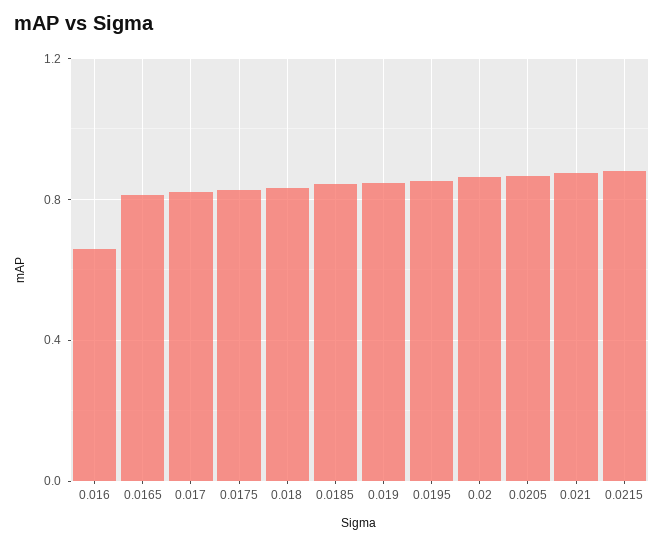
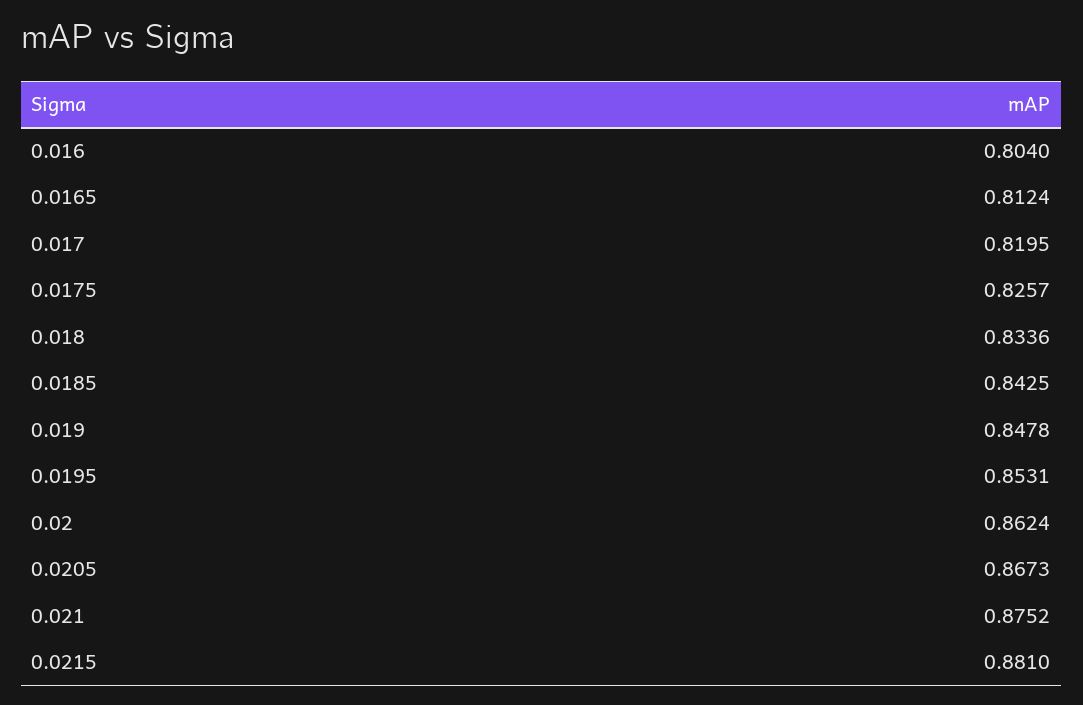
  {
-   "0.016": 0.65,
+   "0.016": 0.804,
    "0.0165": 0.8124,
    "0.017": 0.8195,
    "0.0175": 0.8257,
    "0.018": 0.8336,
    "0.0185": 0.8425,
    "0.019": 0.8478,
    "0.0195": 0.8531,
    "0.02": 0.8624,
    "0.0205": 0.8673,
    "0.021": 0.8752,
    "0.0215": 0.881
  }

